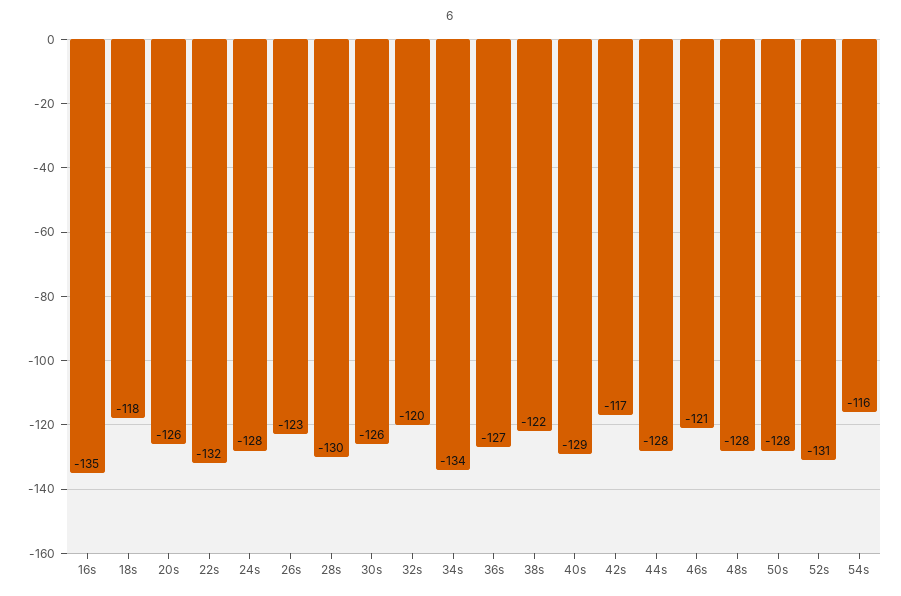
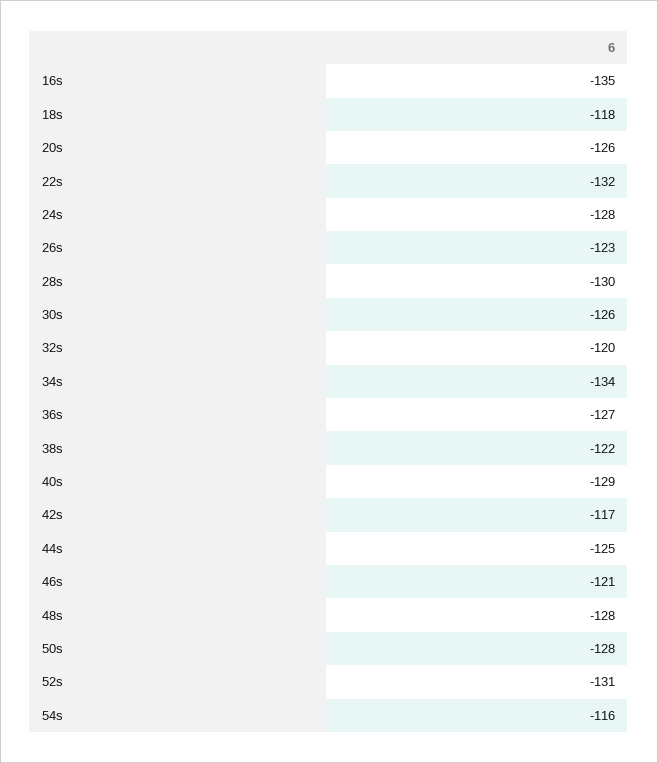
  {
    "16s": -135,
    "18s": -118,
    "20s": -126,
    "22s": -132,
    "24s": -128,
    "26s": -123,
    "28s": -130,
    "30s": -126,
    "32s": -120,
    "34s": -134,
    "36s": -127,
    "38s": -122,
    "40s": -129,
    "42s": -117,
-   "44s": -128,
+   "44s": -125,
    "46s": -121,
    "48s": -128,
    "50s": -128,
    "52s": -131,
    "54s": -116
  }

